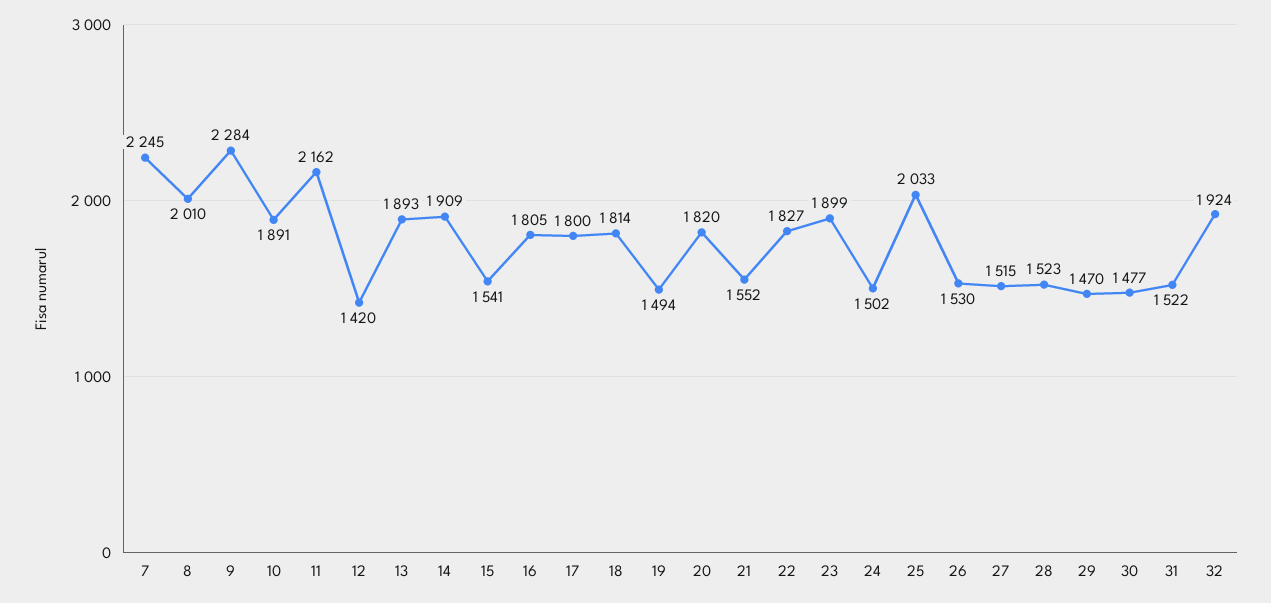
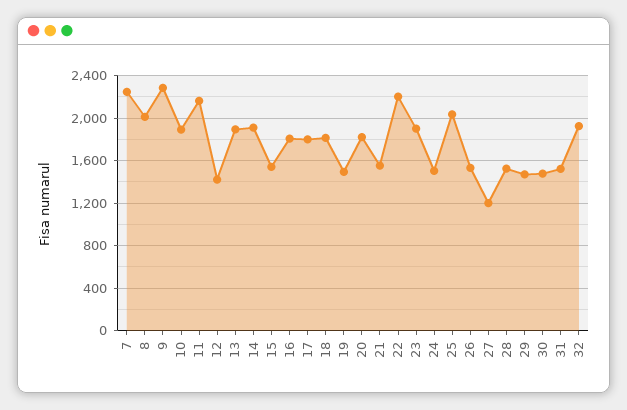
  {
    "7": 2245,
    "8": 2010,
    "9": 2284,
    "10": 1891,
    "11": 2162,
    "12": 1420,
    "13": 1893,
    "14": 1909,
    "15": 1541,
    "16": 1805,
    "17": 1800,
    "18": 1814,
    "19": 1494,
    "20": 1820,
    "21": 1552,
-   "22": 1827,
+   "22": 2200,
    "23": 1899,
    "24": 1502,
    "25": 2033,
    "26": 1530,
-   "27": 1515,
+   "27": 1200,
    "28": 1523,
    "29": 1470,
    "30": 1477,
    "31": 1522,
    "32": 1924
  }

